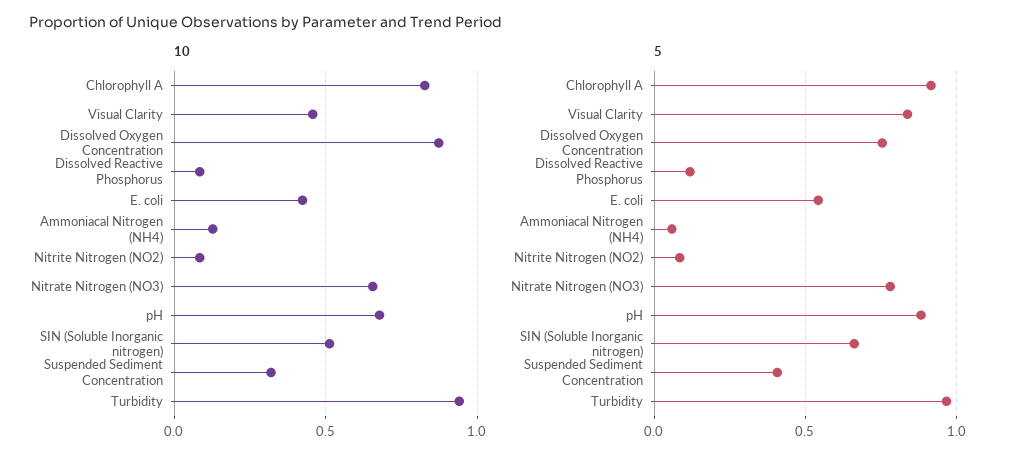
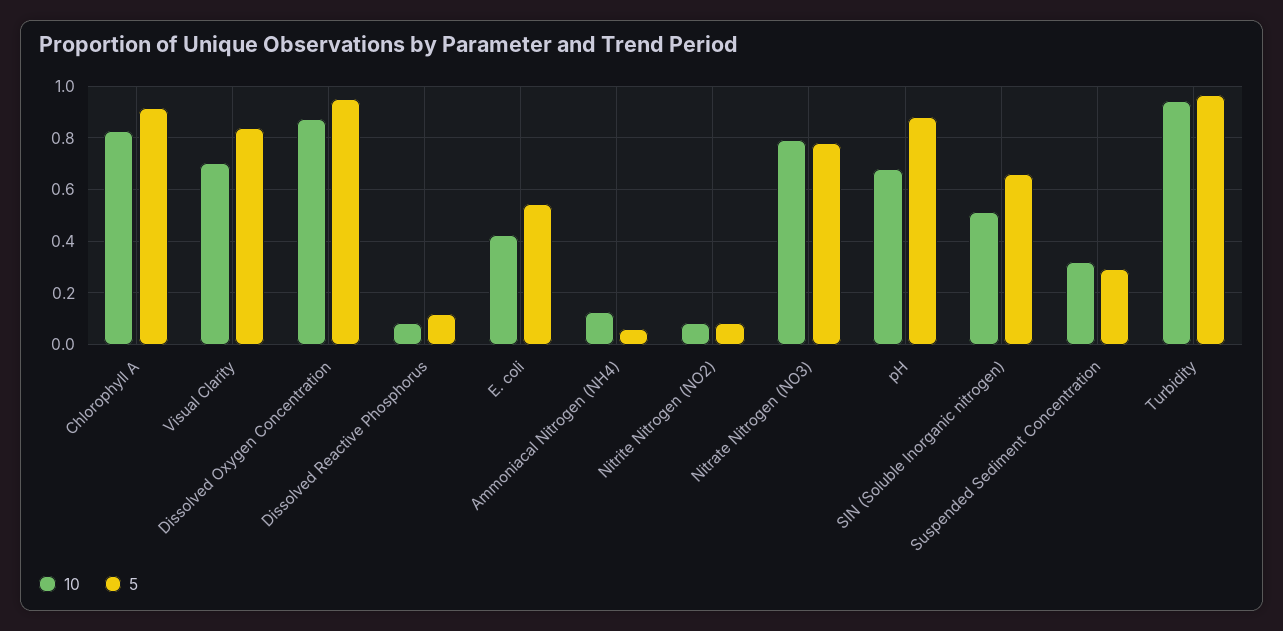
  {
    "10": {
      "Chlorophyll A": 0.825,
-     "Visual Clarity": 0.45,
+     "Visual Clarity": 0.7,
      "Dissolved Oxygen Concentration": 0.875,
      "Dissolved Reactive Phosphorus": 0.075,
      "E. coli": 0.425,
      "Ammoniacal Nitrogen (NH4)": 0.125,
      "Nitrite Nitrogen (NO2)": 0.075,
-     "Nitrate Nitrogen (NO3)": 0.65,
+     "Nitrate Nitrogen (NO3)": 0.8,
      "pH": 0.675,
      "SIN (Soluble Inorganic nitrogen)": 0.525,
      "Suspended Sediment Concentration": 0.325,
      "Turbidity": 0.95
    },
    "5": {
      "Chlorophyll A": 0.925,
      "Visual Clarity": 0.825,
-     "Dissolved Oxygen Concentration": 0.75,
+     "Dissolved Oxygen Concentration": 0.95,
      "Dissolved Reactive Phosphorus": 0.125,
      "E. coli": 0.55,
      "Ammoniacal Nitrogen (NH4)": 0.05,
      "Nitrite Nitrogen (NO2)": 0.075,
      "Nitrate Nitrogen (NO3)": 0.775,
      "pH": 0.875,
      "SIN (Soluble Inorganic nitrogen)": 0.65,
-     "Suspended Sediment Concentration": 0.4,
+     "Suspended Sediment Concentration": 0.3,
      "Turbidity": 0.975
    }
  }

